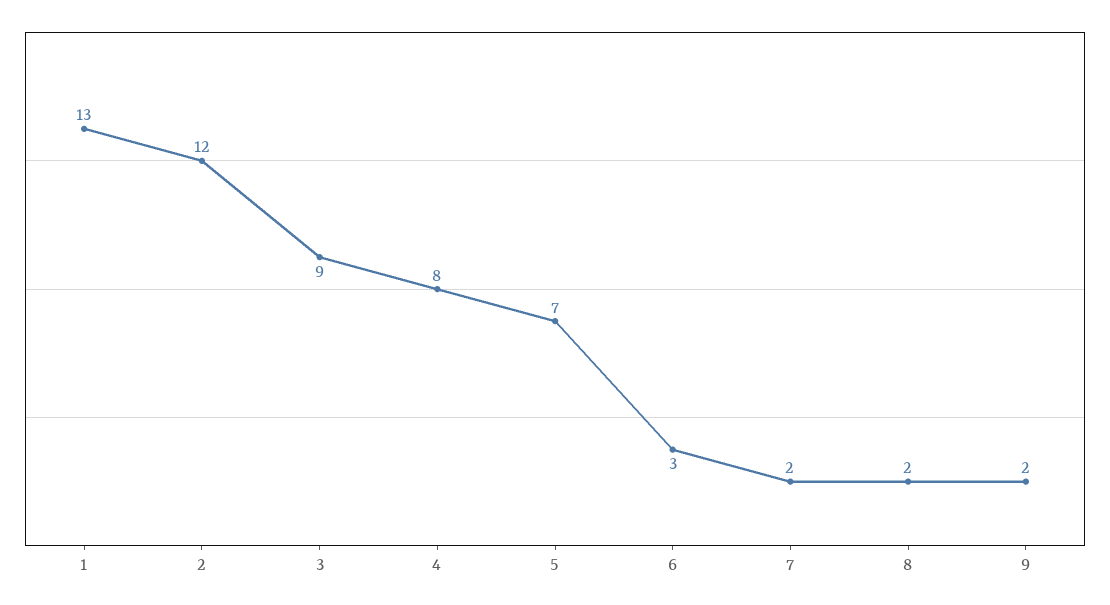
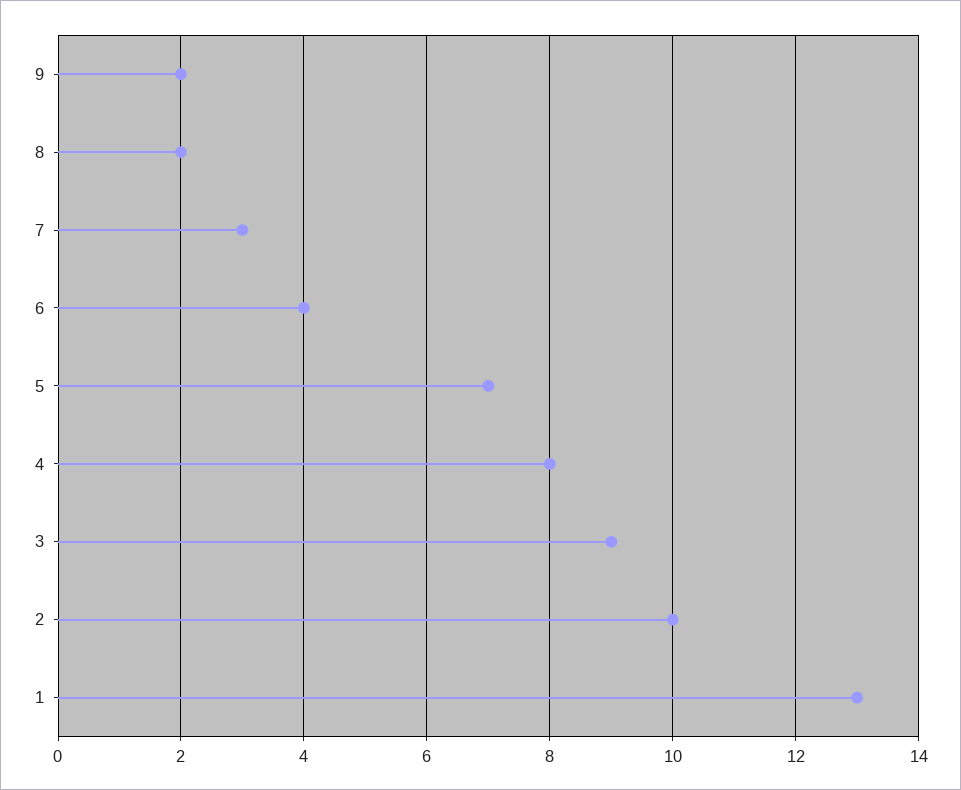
  {
    "1": 13,
-   "2": 12,
+   "2": 10,
    "3": 9,
    "4": 8,
    "5": 7,
-   "6": 3,
+   "6": 4,
-   "7": 2,
+   "7": 3,
    "8": 2,
    "9": 2
  }

